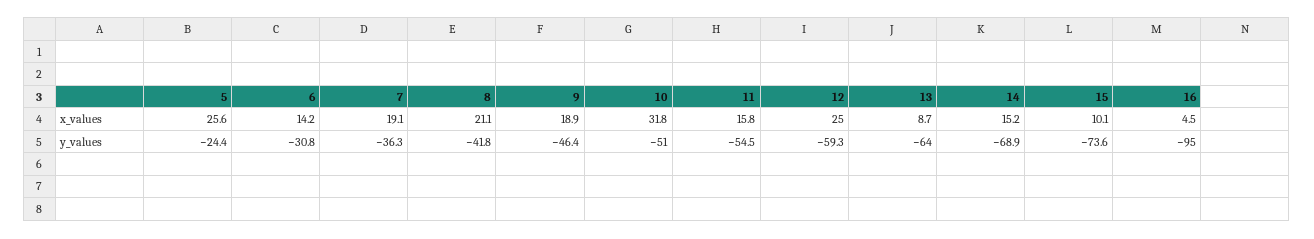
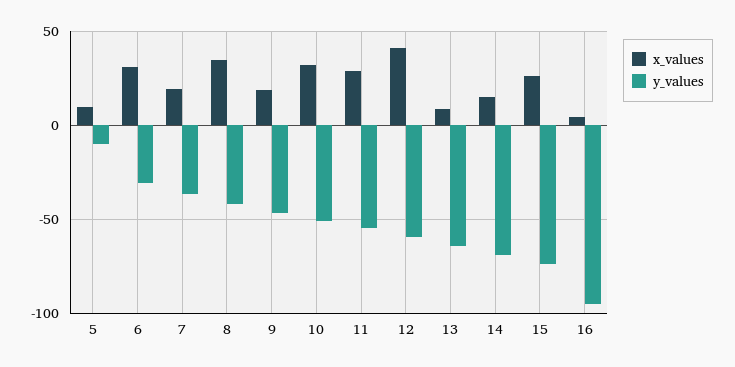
  {
    "x_values": {
-     "5": 25.6,
+     "5": 10,
-     "6": 14.2,
+     "6": 30,
      "7": 19.1,
-     "8": 21.1,
+     "8": 35,
      "9": 18.9,
      "10": 31.8,
-     "11": 15.8,
+     "11": 30,
-     "12": 25,
+     "12": 40,
      "13": 8.7,
      "14": 15.2,
-     "15": 10.1,
+     "15": 25,
      "16": 4.5
    },
    "y_values": {
-     "5": -24.4,
+     "5": -10,
      "6": -30.8,
      "7": -36.3,
      "8": -41.8,
      "9": -46.4,
      "10": -51,
      "11": -54.5,
      "12": -59.3,
      "13": -64,
      "14": -68.9,
      "15": -73.6,
      "16": -95
    }
  }

